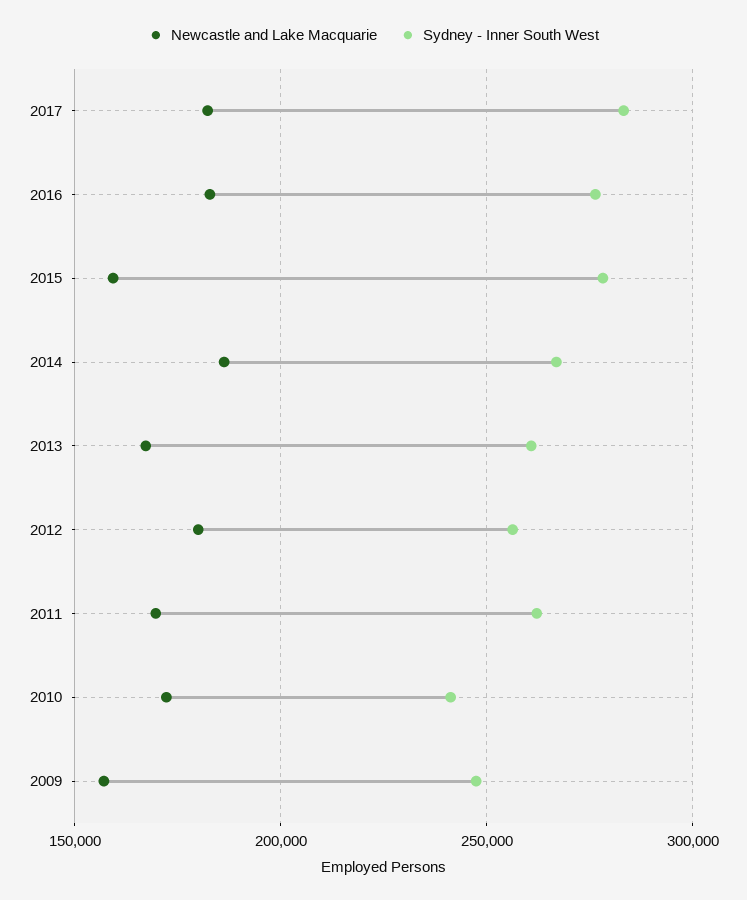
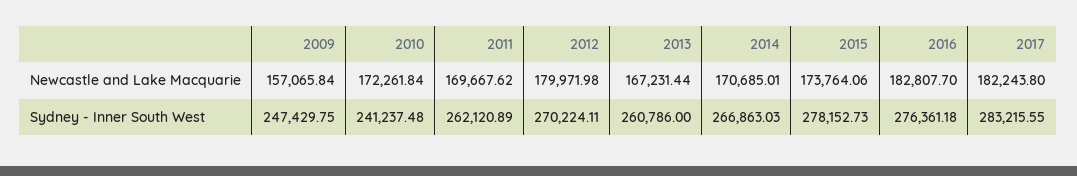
  {
    "Newcastle and Lake Macquarie": {
      "2017": 182243.8,
      "2016": 182807.7,
-     "2015": 160000,
+     "2015": 173764.06,
-     "2014": 185000,
+     "2014": 170685.01,
      "2013": 167231.44,
      "2012": 179971.98,
      "2011": 169667.62,
      "2010": 172261.84,
      "2009": 157065.84
    },
    "Sydney - Inner South West": {
      "2017": 283215.55,
      "2016": 276361.18,
      "2015": 278152.73,
      "2014": 266863.03,
      "2013": 260786,
-     "2012": 255000,
+     "2012": 270224.11,
      "2011": 262120.89,
      "2010": 241237.48,
      "2009": 247429.75
    }
  }

